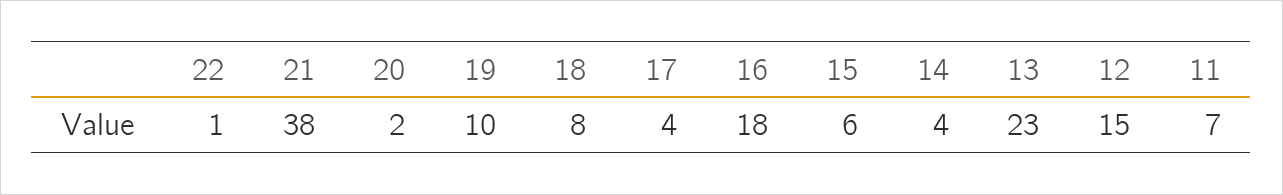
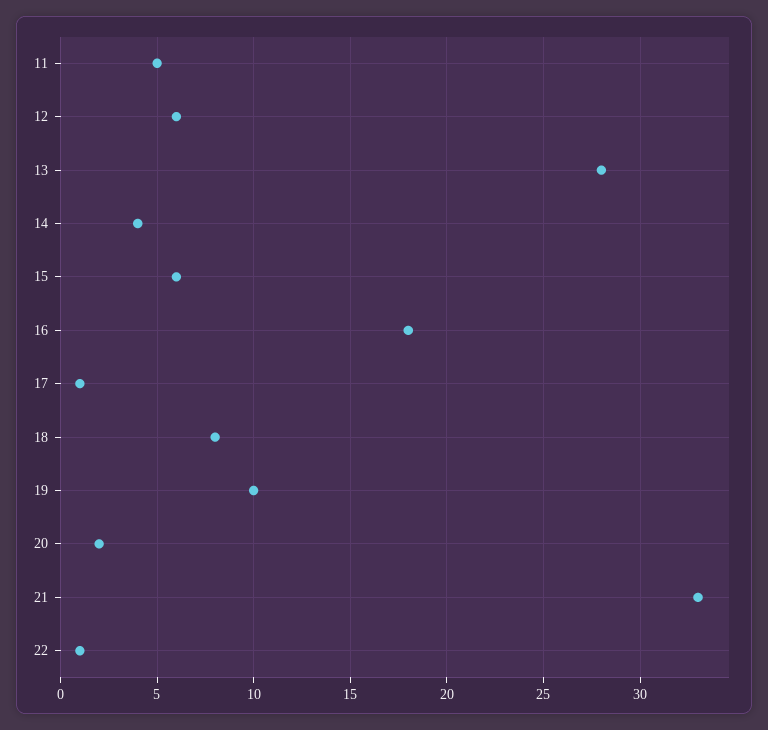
  {
    "22": 1,
-   "21": 38,
+   "21": 33,
    "20": 2,
    "19": 10,
    "18": 8,
-   "17": 4,
+   "17": 1,
    "16": 18,
    "15": 6,
    "14": 4,
-   "13": 23,
+   "13": 28,
-   "12": 15,
+   "12": 6,
-   "11": 7
+   "11": 5
  }

